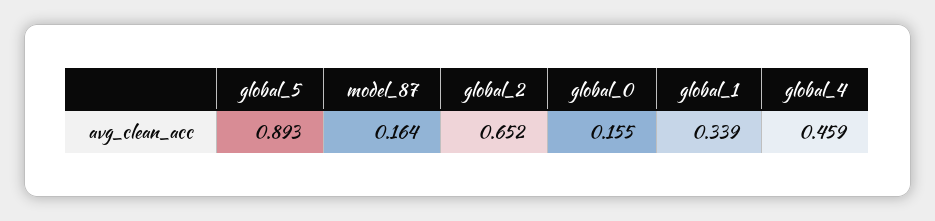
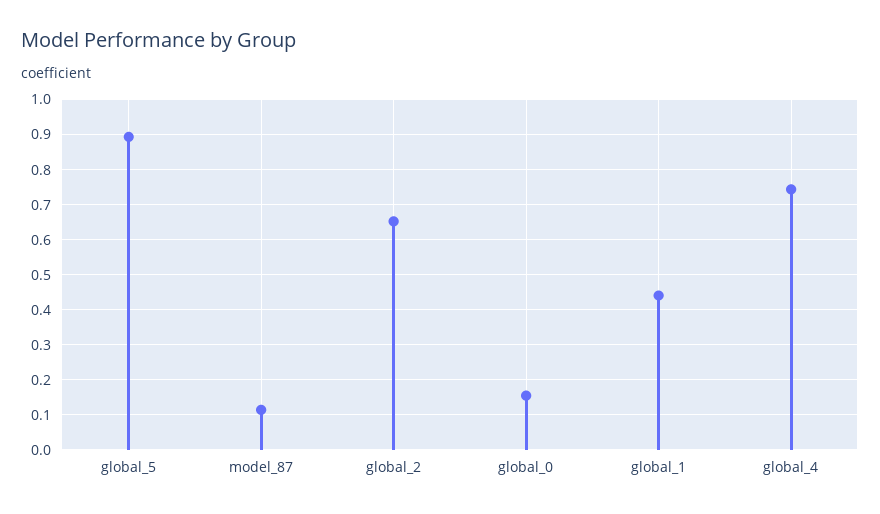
  {
    "global_5": 0.893,
-   "model_87": 0.164,
+   "model_87": 0.12,
    "global_2": 0.652,
    "global_0": 0.155,
-   "global_1": 0.339,
+   "global_1": 0.44,
-   "global_4": 0.459
+   "global_4": 0.74
  }

